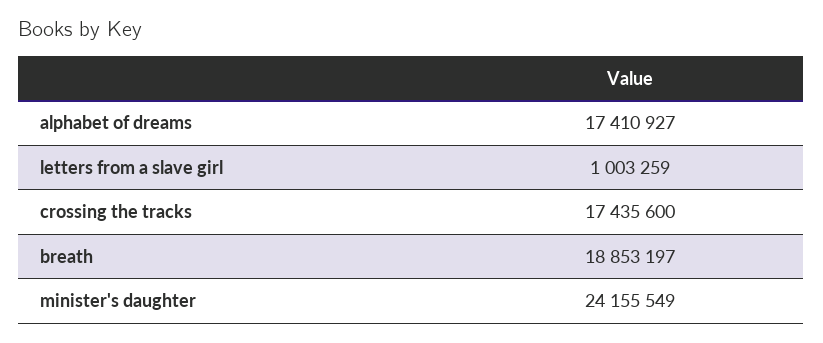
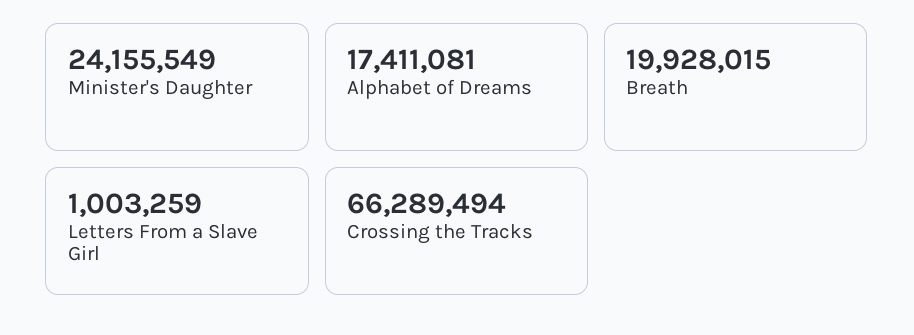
  {
-   "alphabet of dreams": 17410927,
+   "alphabet of dreams": 17411081,
    "letters from a slave girl": 1003259,
-   "crossing the tracks": 17435600,
+   "crossing the tracks": 66289494,
-   "breath": 18853197,
+   "breath": 19928015,
    "minister's daughter": 24155549
  }

